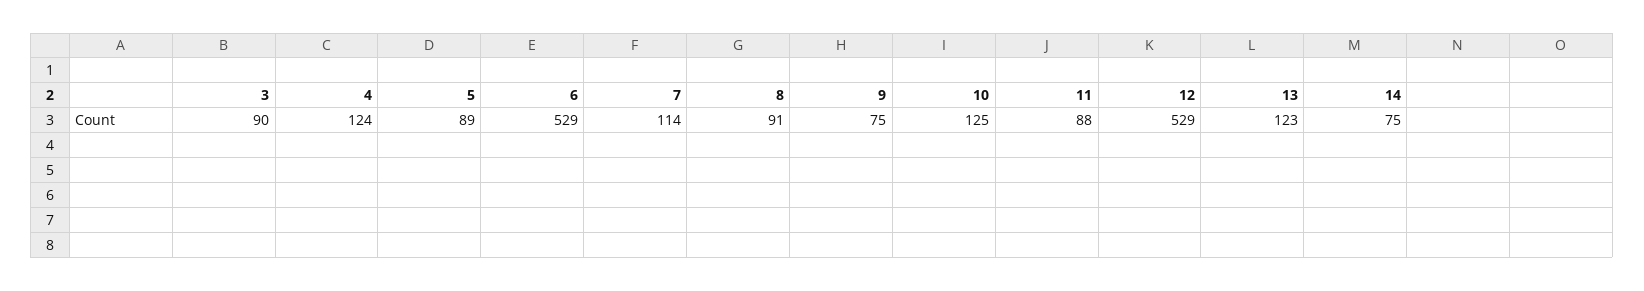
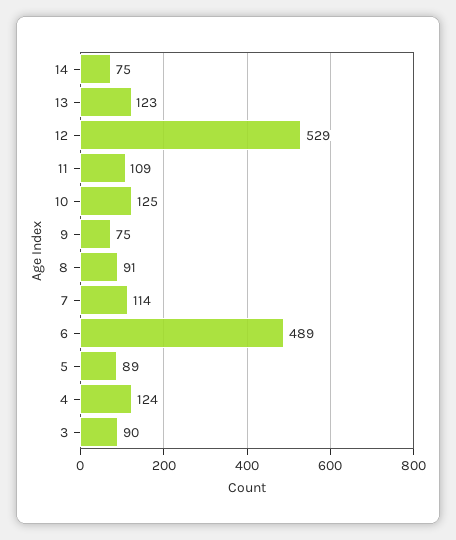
  {
    "3": 90,
    "4": 124,
    "5": 89,
-   "6": 529,
+   "6": 489,
    "7": 114,
    "8": 91,
    "9": 75,
    "10": 125,
-   "11": 88,
+   "11": 109,
    "12": 529,
    "13": 123,
    "14": 75
  }

